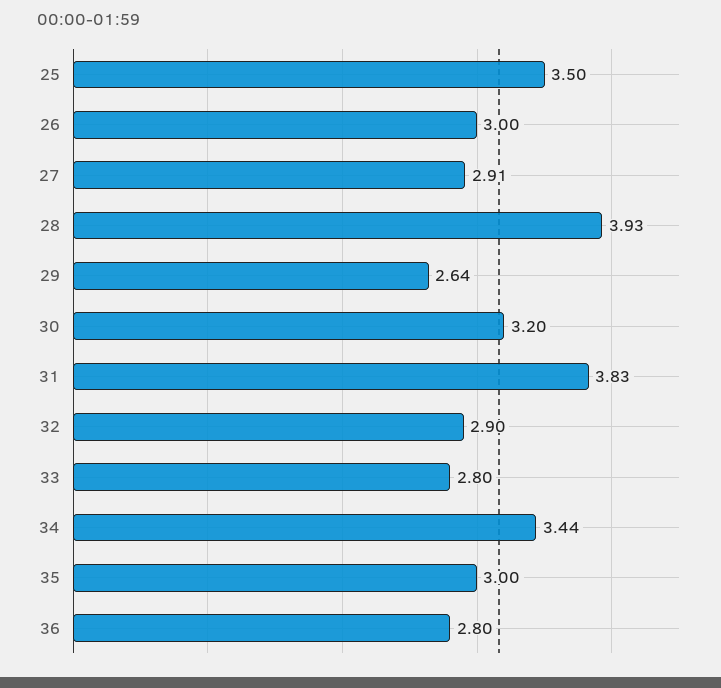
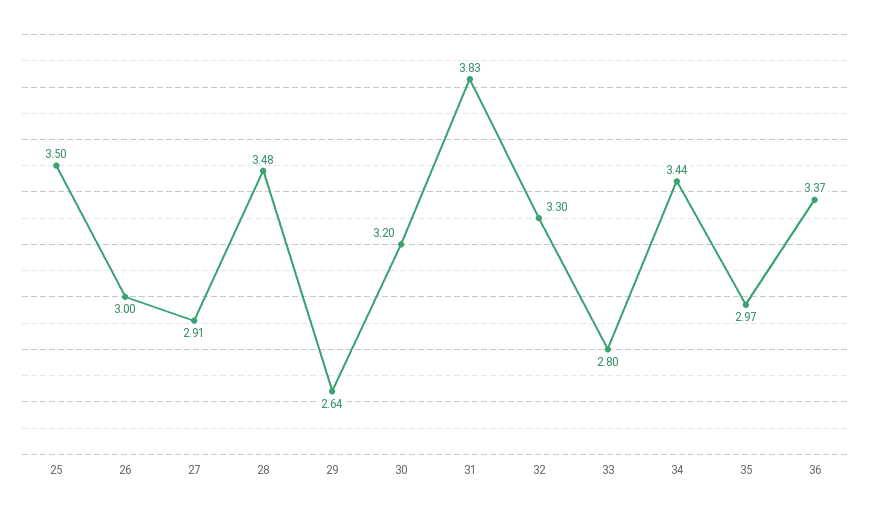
  {
    "25": 3.5,
    "26": 3,
    "27": 2.91,
-   "28": 3.93,
+   "28": 3.48,
    "29": 2.64,
    "30": 3.2,
    "31": 3.83,
-   "32": 2.9,
+   "32": 3.3,
    "33": 2.8,
    "34": 3.44,
-   "35": 3,
+   "35": 2.97,
-   "36": 2.8
+   "36": 3.37
  }

